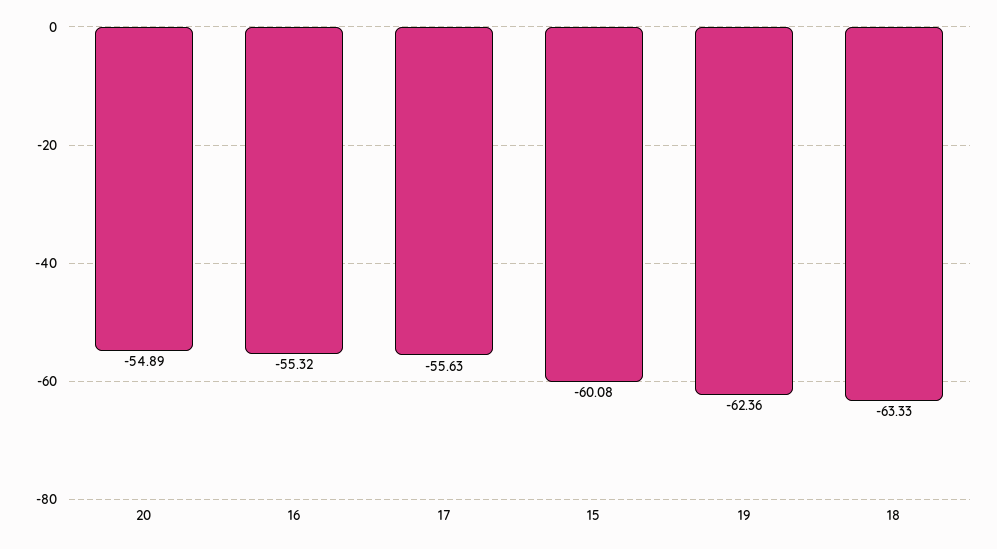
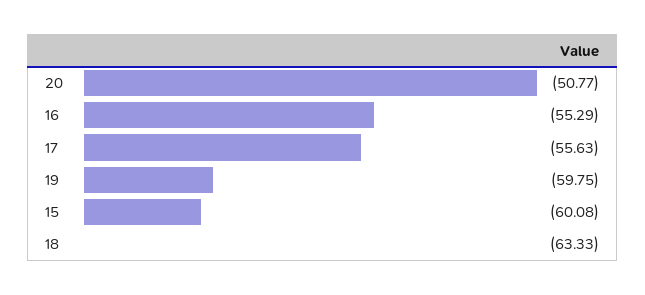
  {
-   "20": -54.89,
+   "20": -50.77,
-   "16": -55.32,
+   "16": -55.29,
    "17": -55.63,
    "15": -60.08,
-   "19": -62.36,
+   "19": -59.75,
    "18": -63.33
  }

